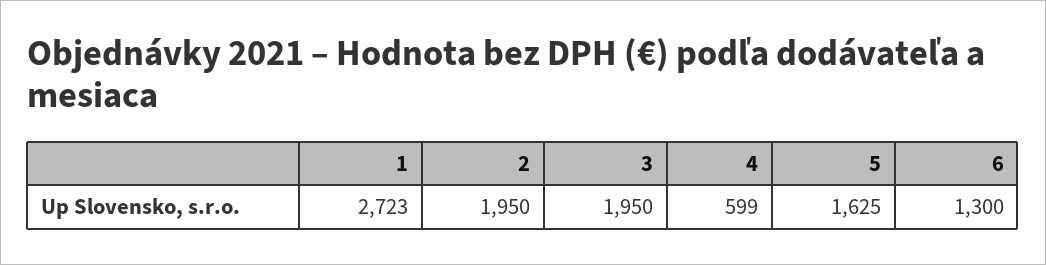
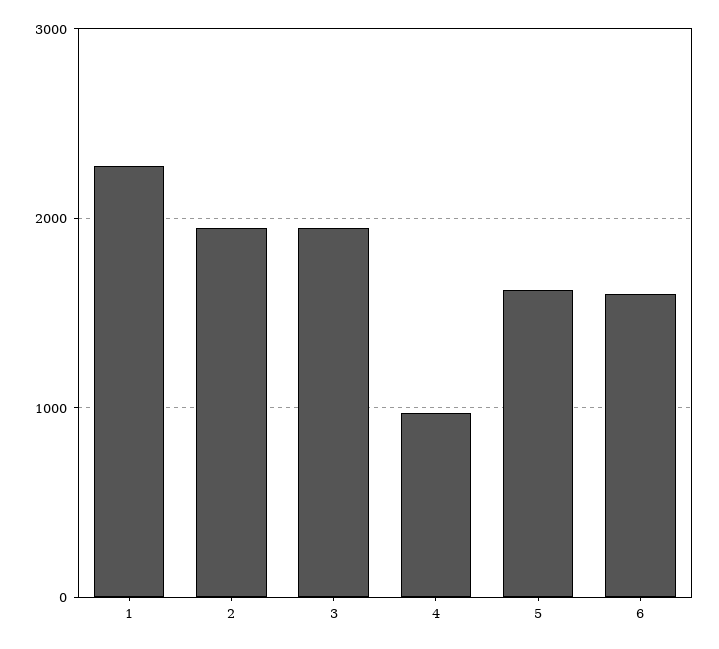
  {
-   "1": 2723,
+   "1": 2300,
    "2": 1950,
    "3": 1950,
-   "4": 599,
+   "4": 1000,
    "5": 1625,
-   "6": 1300
+   "6": 1600
  }

